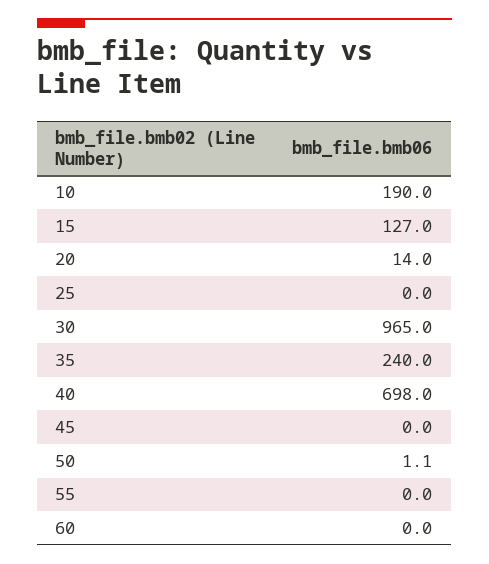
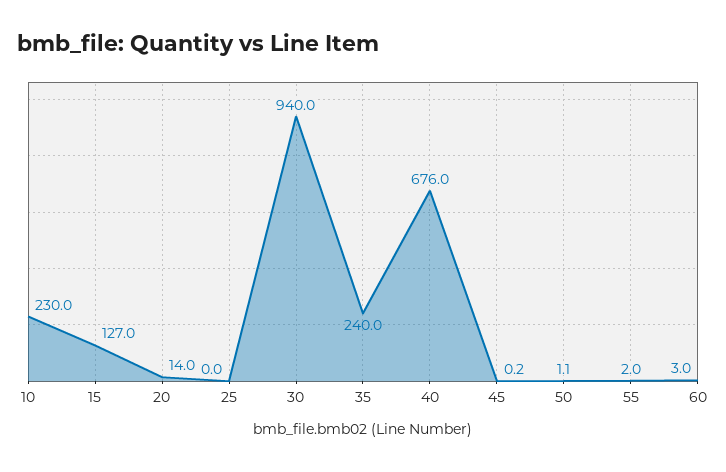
  {
-   "10": 190,
+   "10": 230,
    "15": 127,
    "20": 14,
    "25": 0,
-   "30": 965,
+   "30": 940,
    "35": 240,
-   "40": 698,
+   "40": 676,
-   "45": 0,
+   "45": 0.2,
    "50": 1.1,
-   "55": 0,
+   "55": 2,
-   "60": 0
+   "60": 3
  }

